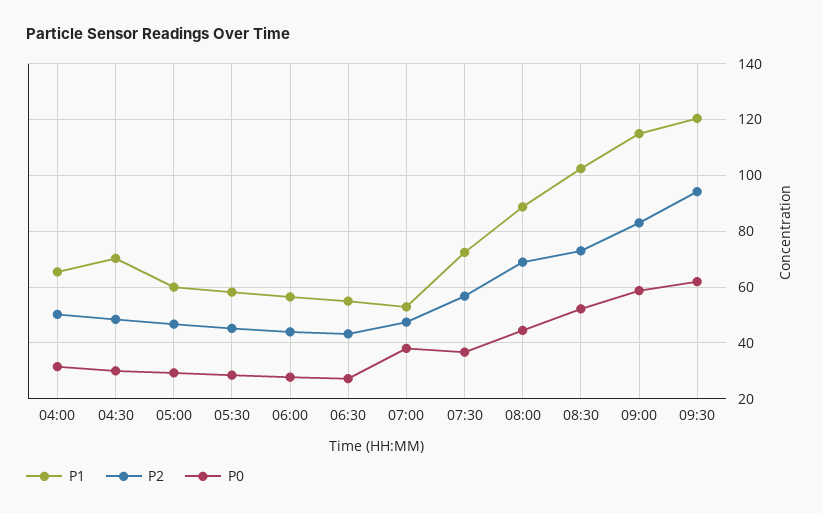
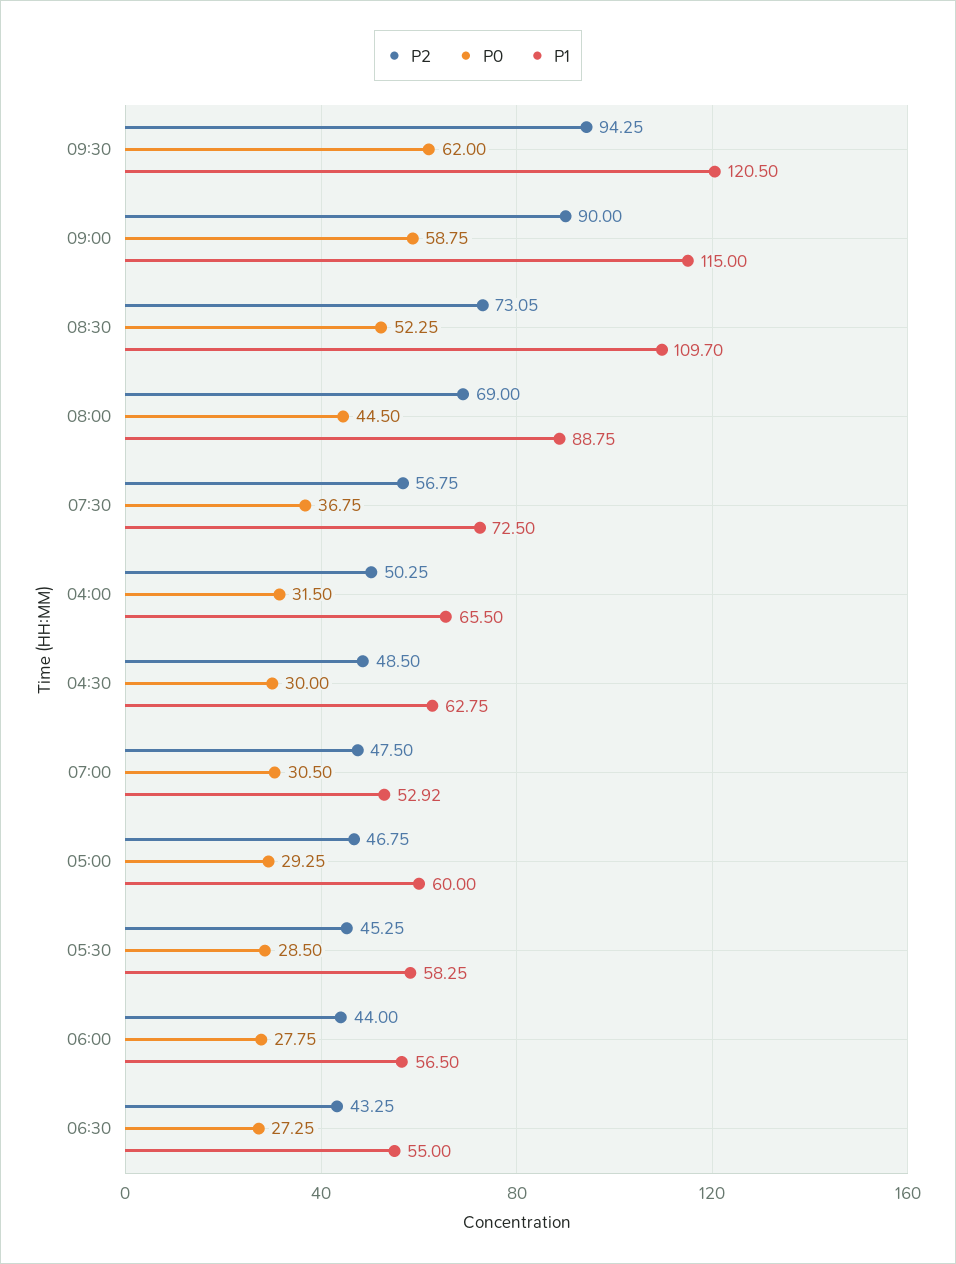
  {
    "P1": {
      "04:00": 65.5,
-     "04:30": 70,
+     "04:30": 62.75,
      "05:00": 60,
      "05:30": 58.25,
      "06:00": 56.5,
      "06:30": 55,
      "07:00": 52.92,
      "07:30": 72.5,
      "08:00": 88.75,
-     "08:30": 102.5,
+     "08:30": 109.7,
      "09:00": 115,
      "09:30": 120.5
    },
    "P2": {
      "04:00": 50.25,
      "04:30": 48.5,
      "05:00": 46.75,
      "05:30": 45.25,
      "06:00": 44,
      "06:30": 43.25,
      "07:00": 47.5,
      "07:30": 56.75,
      "08:00": 69,
      "08:30": 73.05,
-     "09:00": 82.5,
+     "09:00": 90,
      "09:30": 94.25
    },
    "P0": {
      "04:00": 31.5,
      "04:30": 30,
      "05:00": 29.25,
      "05:30": 28.5,
      "06:00": 27.75,
      "06:30": 27.25,
-     "07:00": 37.5,
+     "07:00": 30.5,
      "07:30": 36.75,
      "08:00": 44.5,
      "08:30": 52.25,
      "09:00": 58.75,
      "09:30": 62
    }
  }

